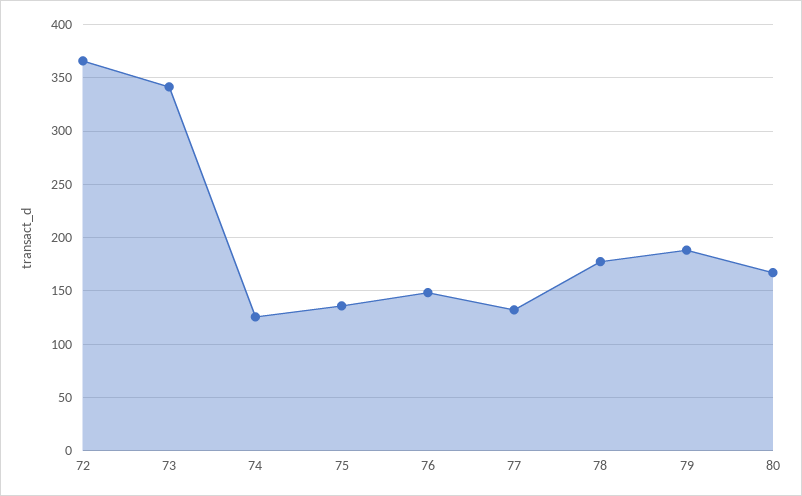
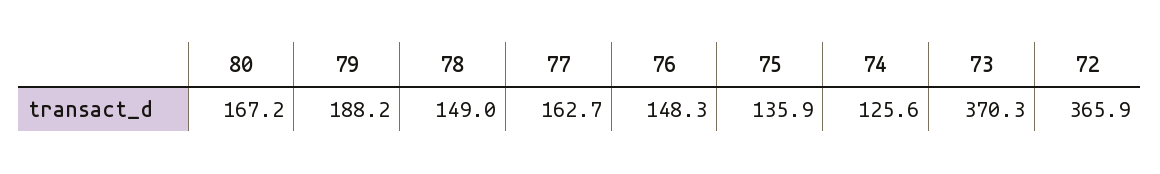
  {
    "72": 365.9,
-   "73": 340,
+   "73": 370.3,
    "74": 125.6,
    "75": 135.9,
    "76": 148.3,
-   "77": 130,
+   "77": 162.7,
-   "78": 180,
+   "78": 149,
    "79": 188.2,
    "80": 167.2
  }

